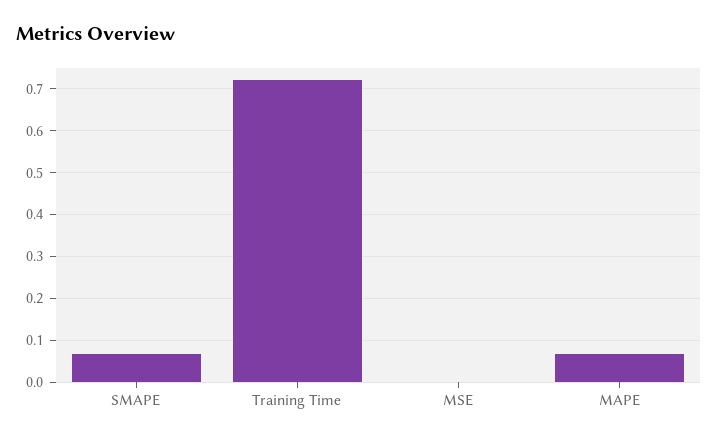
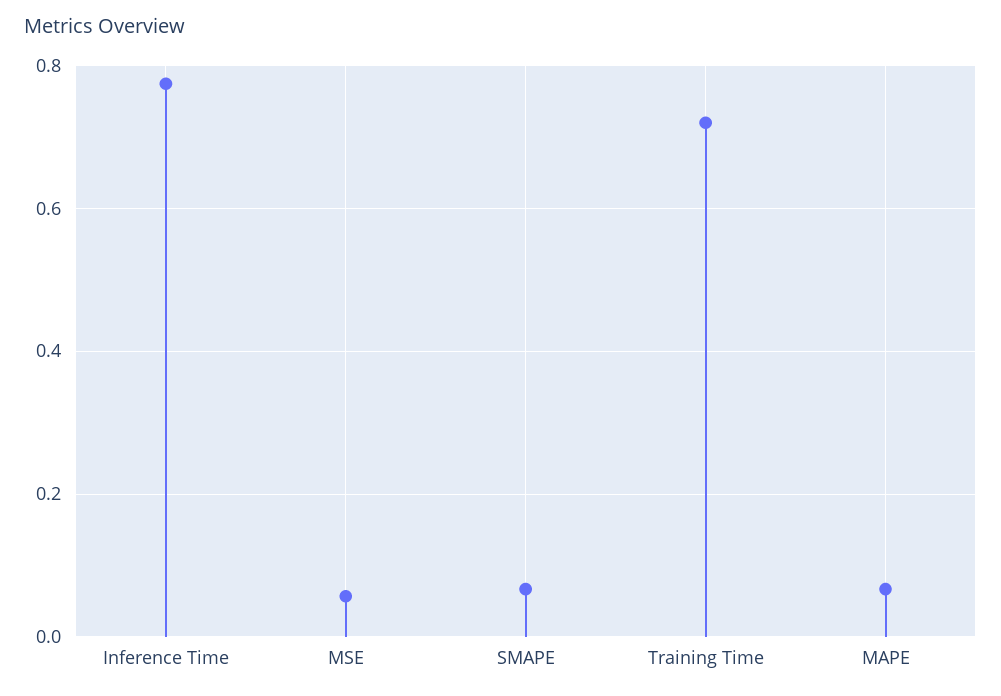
  {
    "SMAPE": 0.06,
    "Training Time": 0.72,
-   "MSE": 0,
+   "MSE": 0.06,
-   "MAPE": 0.06
+   "MAPE": 0.06,
+   "Inference Time": 0.78
  }

